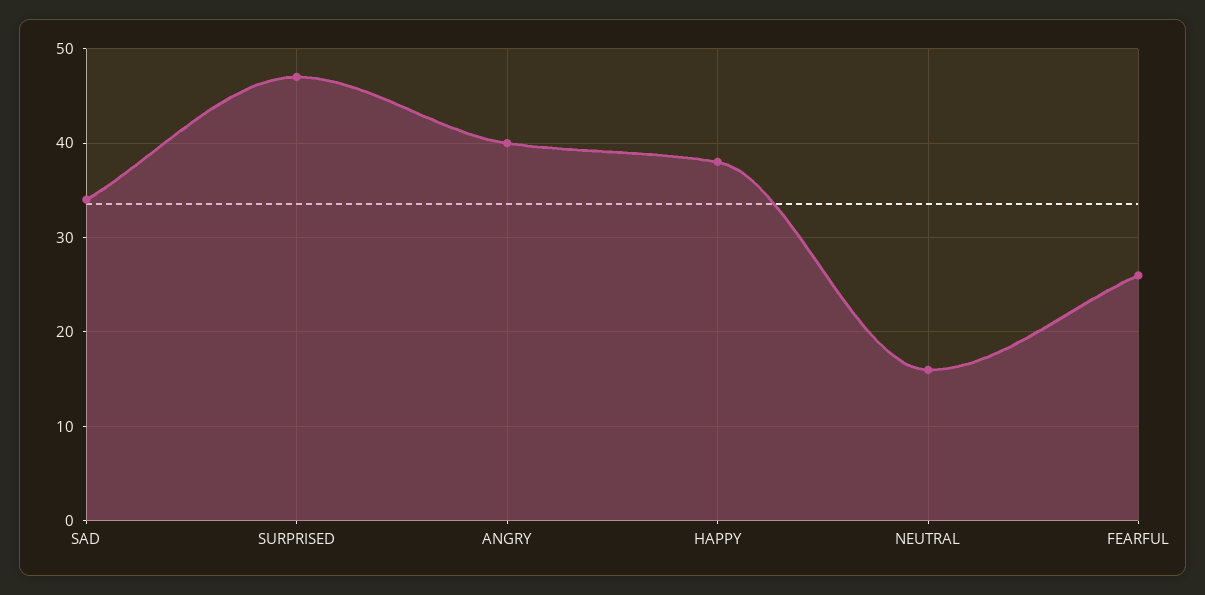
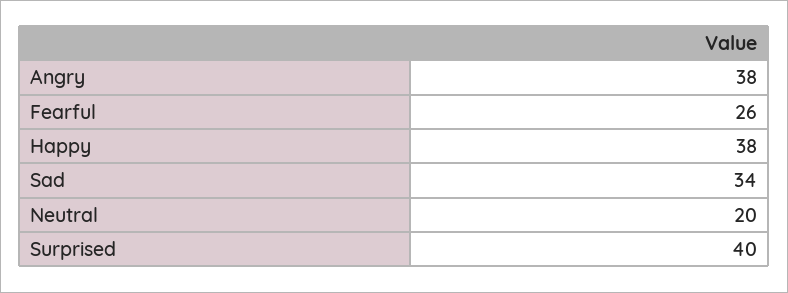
  {
    "SAD": 34,
-   "SURPRISED": 47,
+   "SURPRISED": 40,
-   "ANGRY": 40,
+   "ANGRY": 38,
    "HAPPY": 38,
-   "NEUTRAL": 16,
+   "NEUTRAL": 20,
    "FEARFUL": 26
  }

